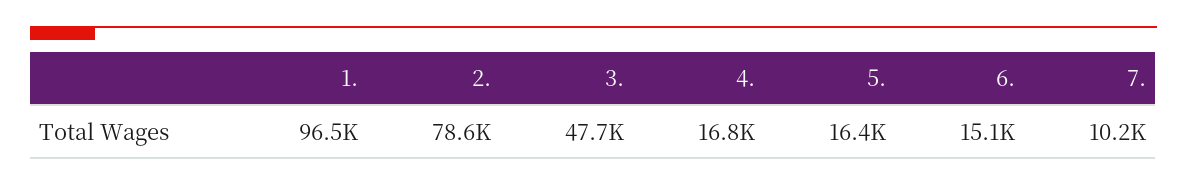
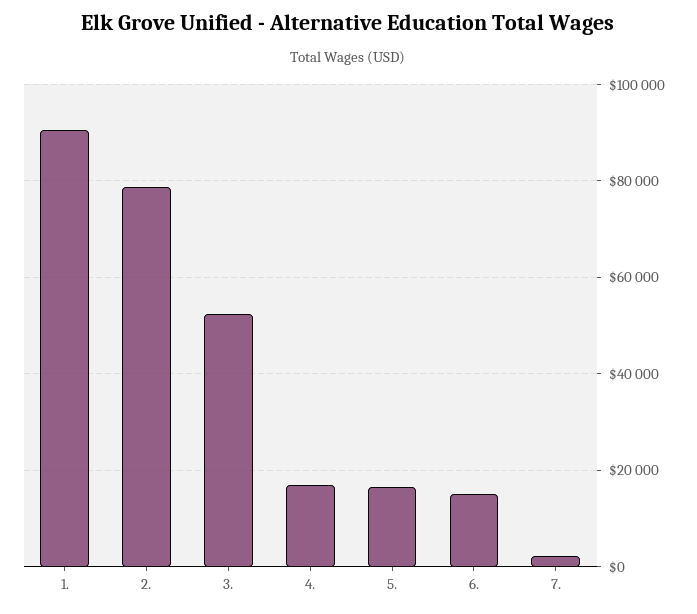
  {
-   "1.": 96500,
+   "1.": 90000,
    "2.": 78600,
-   "3.": 47700,
+   "3.": 52000,
    "4.": 16800,
    "5.": 16400,
    "6.": 15100,
-   "7.": 10200
+   "7.": 2000
  }

